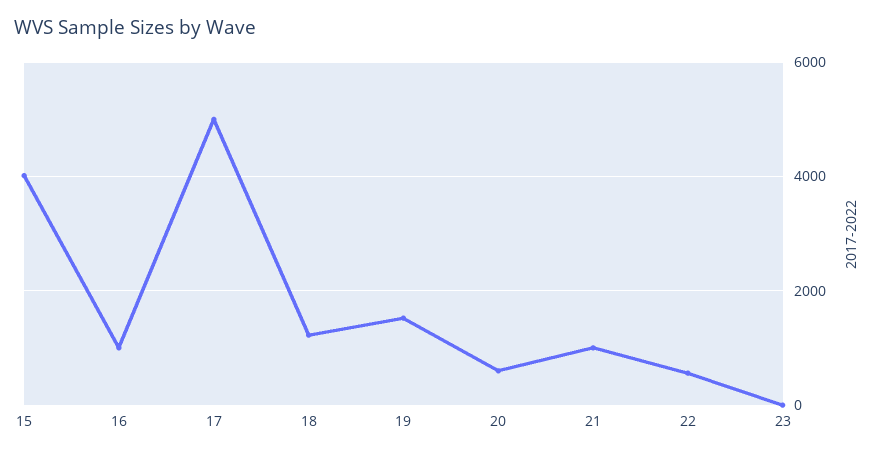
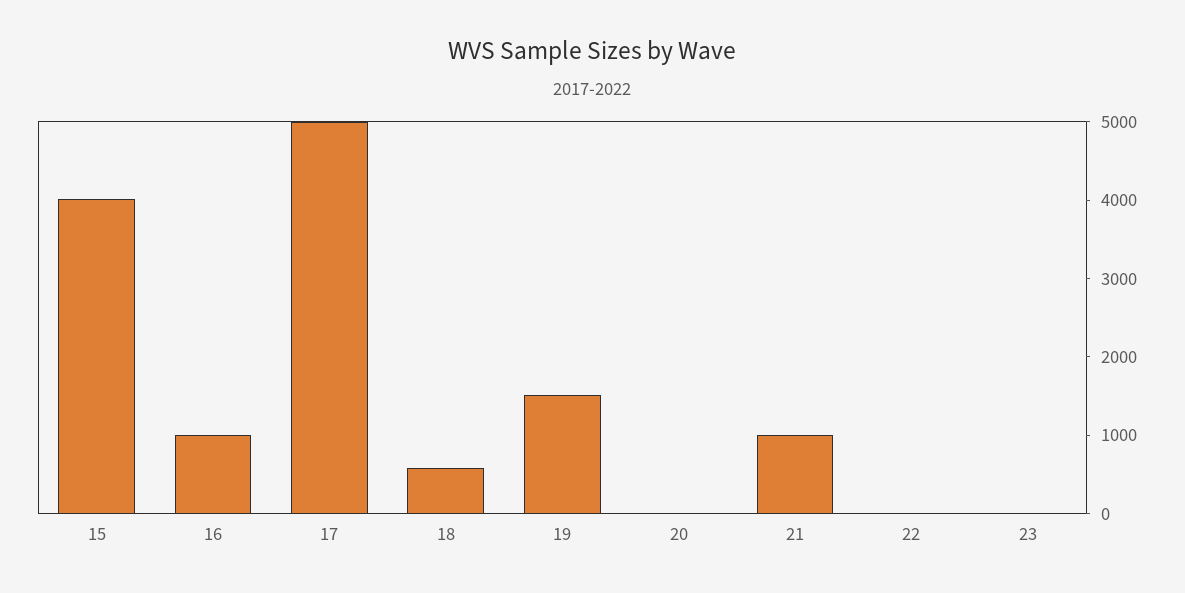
  {
    "15": 4000,
    "16": 1000,
    "17": 5000,
-   "18": 1200,
+   "18": 600,
    "19": 1600,
-   "20": 600,
+   "20": 0,
    "21": 1000,
-   "22": 600,
+   "22": 0,
    "23": 0
  }

